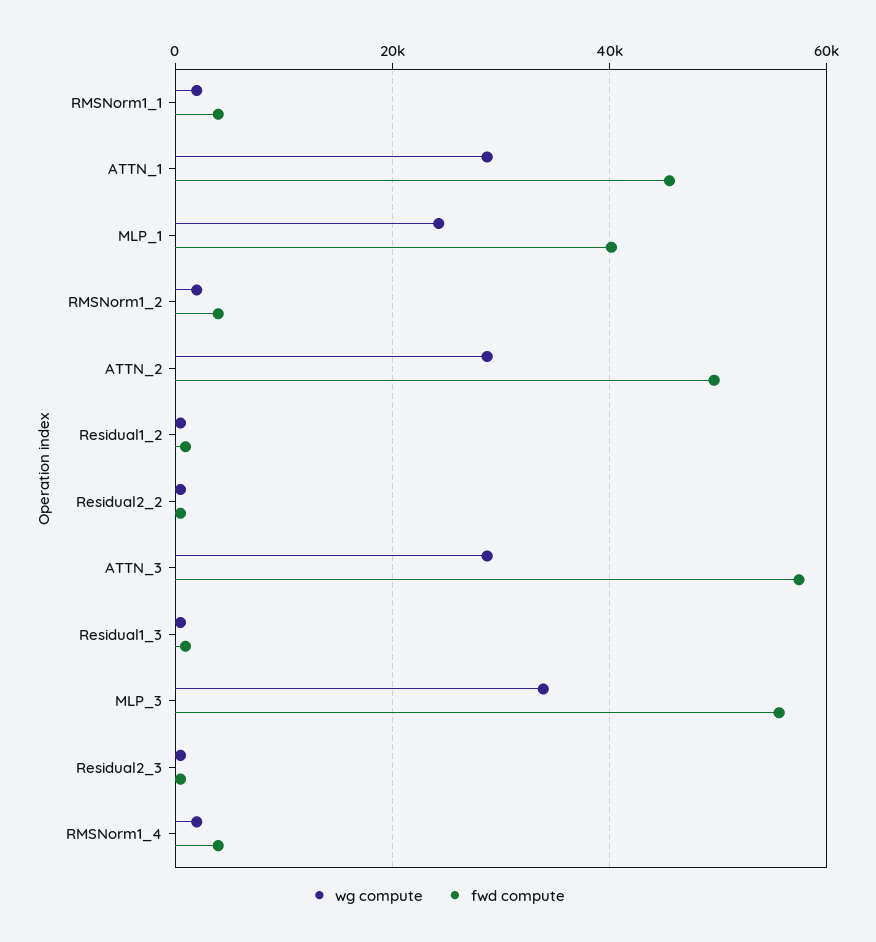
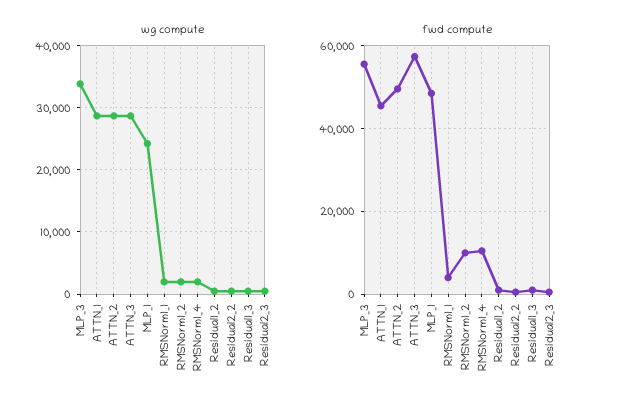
  {
    "wg compute": {
      "RMSNorm1_1": 2000,
      "ATTN_1": 29000,
      "MLP_1": 24000,
      "RMSNorm1_2": 2000,
      "ATTN_2": 29000,
      "Residual1_2": 0,
      "Residual2_2": 0,
      "ATTN_3": 29000,
      "Residual1_3": 0,
      "MLP_3": 34000,
      "Residual2_3": 0,
      "RMSNorm1_4": 2000
    },
    "fwd compute": {
      "RMSNorm1_1": 4000,
      "ATTN_1": 46000,
-     "MLP_1": 40000,
+     "MLP_1": 48000,
-     "RMSNorm1_2": 4000,
+     "RMSNorm1_2": 10000,
      "ATTN_2": 50000,
      "Residual1_2": 0,
      "Residual2_2": 0,
      "ATTN_3": 58000,
      "Residual1_3": 0,
      "MLP_3": 56000,
      "Residual2_3": 0,
-     "RMSNorm1_4": 4000
+     "RMSNorm1_4": 10000
    }
  }

